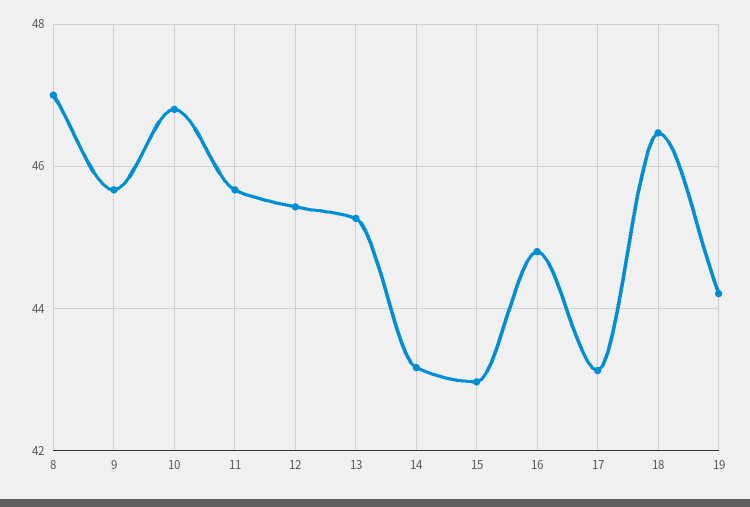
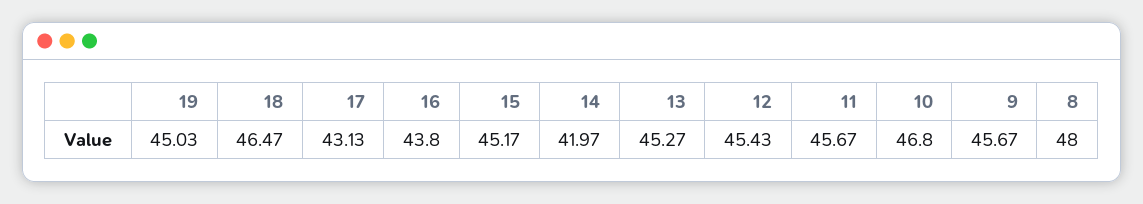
  {
-   "8": 47,
+   "8": 48,
    "9": 45.67,
    "10": 46.8,
    "11": 45.67,
    "12": 45.43,
    "13": 45.27,
-   "14": 43.2,
+   "14": 41.97,
-   "15": 43,
+   "15": 45.17,
-   "16": 44.8,
+   "16": 43.8,
    "17": 43.13,
    "18": 46.47,
-   "19": 44.2
+   "19": 45.03
  }

